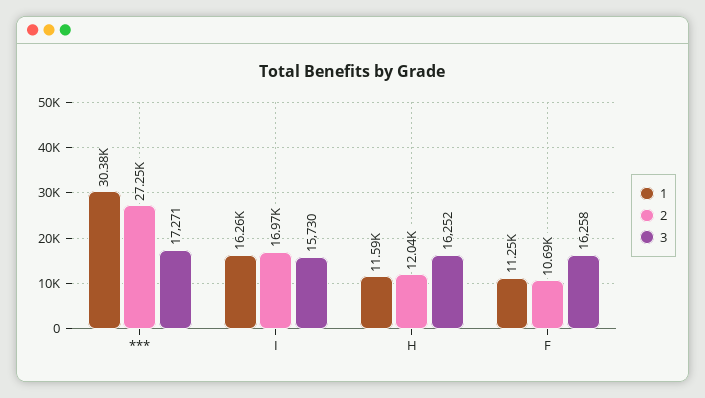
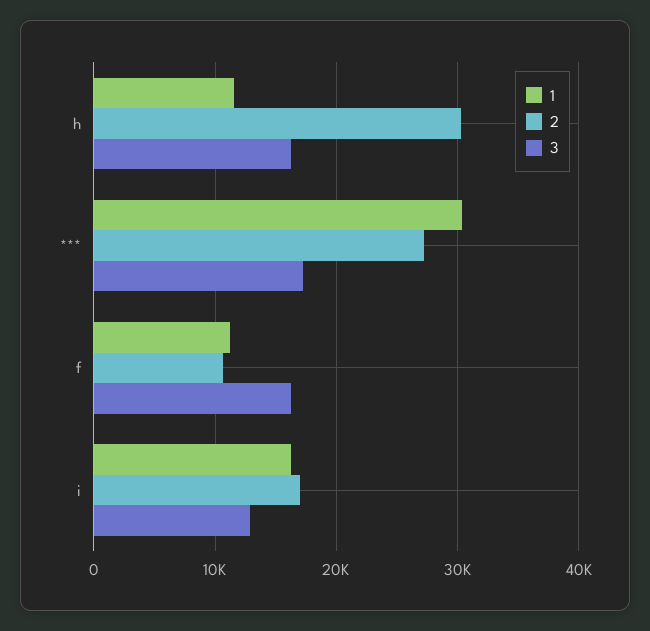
  {
    "1": {
      "***": 30380,
      "I": 16260,
      "H": 11590,
      "F": 11250
    },
    "2": {
      "***": 27250,
      "I": 16970,
-     "H": 12040,
+     "H": 30000,
      "F": 10690
    },
    "3": {
      "***": 17271,
-     "I": 15730,
+     "I": 13000,
      "H": 16252,
      "F": 16258
    }
  }

